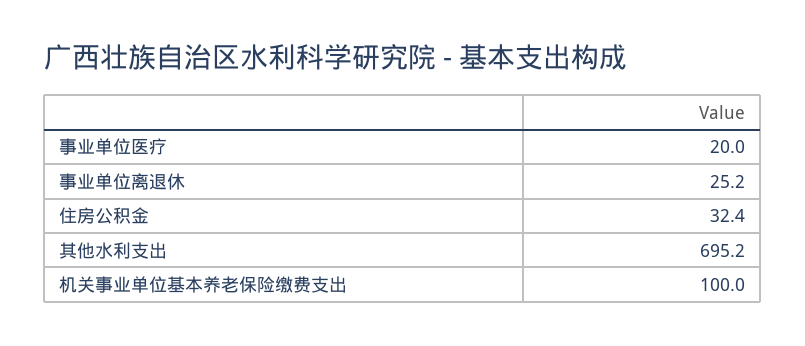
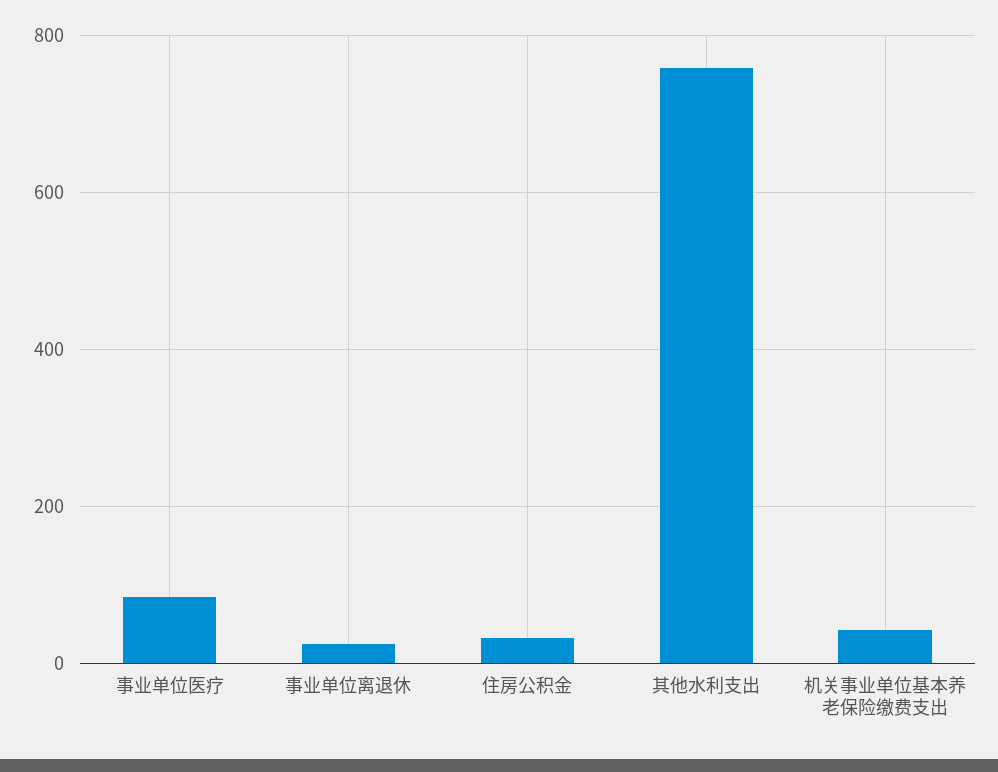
  {
-   "事业单位医疗": 20,
+   "事业单位医疗": 80,
    "事业单位离退休": 25.2,
    "住房公积金": 32.4,
-   "其他水利支出": 695.2,
+   "其他水利支出": 760,
-   "机关事业单位基本养老保险缴费支出": 100
+   "机关事业单位基本养老保险缴费支出": 40
  }

